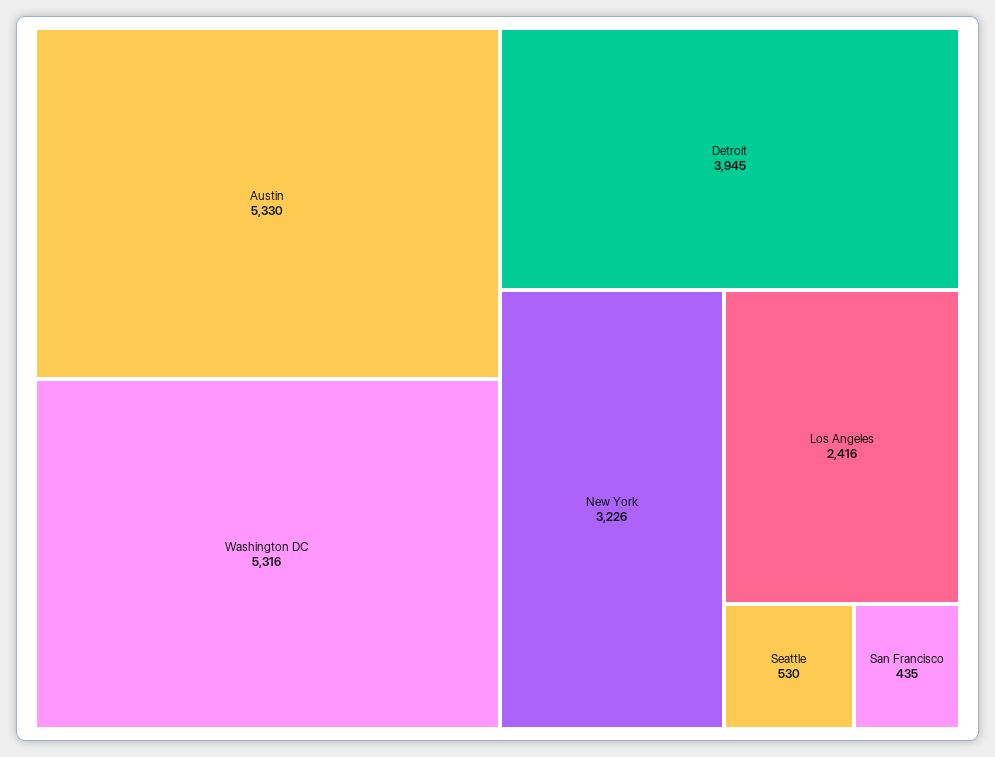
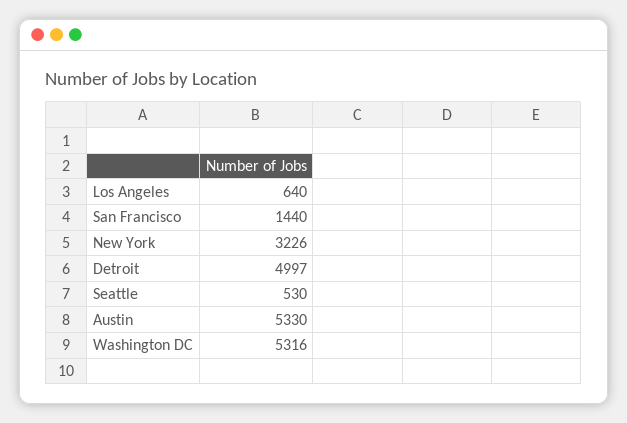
  {
    "Austin": 5330,
    "Washington DC": 5316,
-   "Detroit": 3945,
+   "Detroit": 4997,
    "New York": 3226,
-   "Los Angeles": 2416,
+   "Los Angeles": 640,
    "Seattle": 530,
-   "San Francisco": 435
+   "San Francisco": 1440
  }

